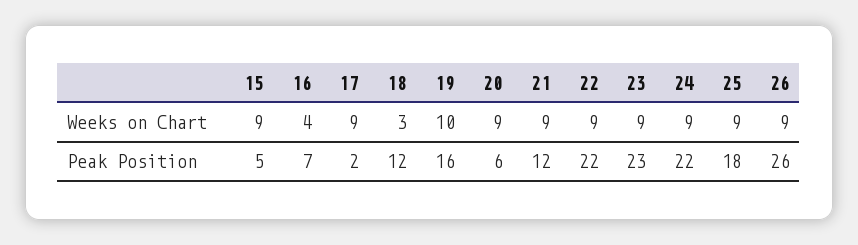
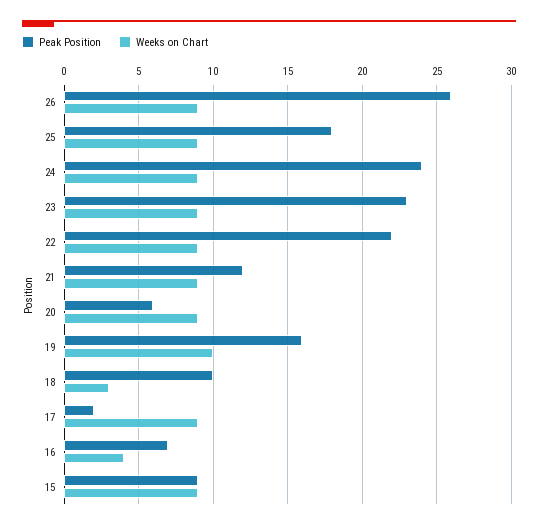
  {
    "Weeks on Chart": {
      "15": 9,
      "16": 4,
      "17": 9,
      "18": 3,
      "19": 10,
      "20": 9,
      "21": 9,
      "22": 9,
      "23": 9,
      "24": 9,
      "25": 9,
      "26": 9
    },
    "Peak Position": {
-     "15": 5,
+     "15": 9,
      "16": 7,
      "17": 2,
-     "18": 12,
+     "18": 10,
      "19": 16,
      "20": 6,
      "21": 12,
      "22": 22,
      "23": 23,
-     "24": 22,
+     "24": 24,
      "25": 18,
      "26": 26
    }
  }

